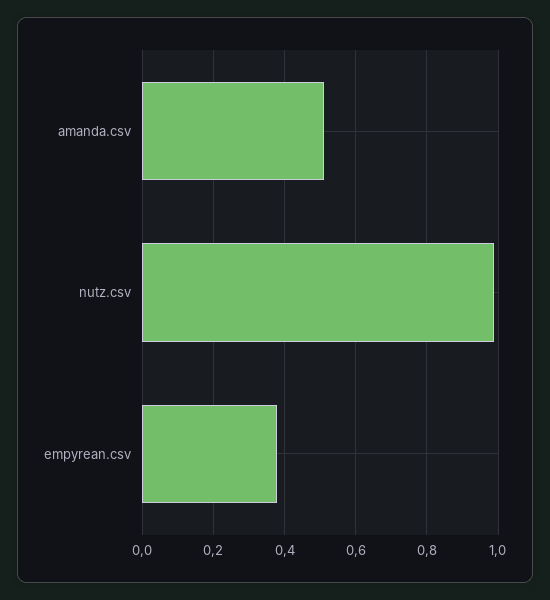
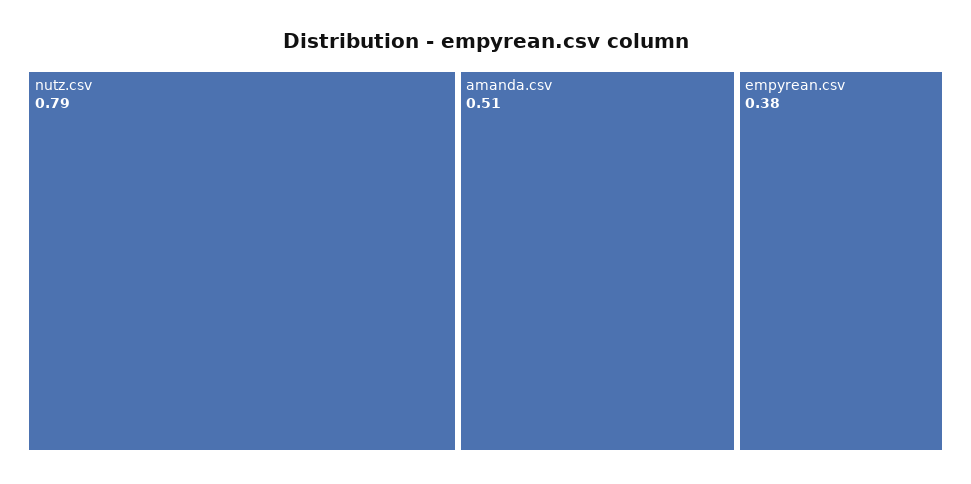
  {
    "amanda.csv": 0.51,
-   "nutz.csv": 1,
+   "nutz.csv": 0.79,
    "empyrean.csv": 0.38
  }

